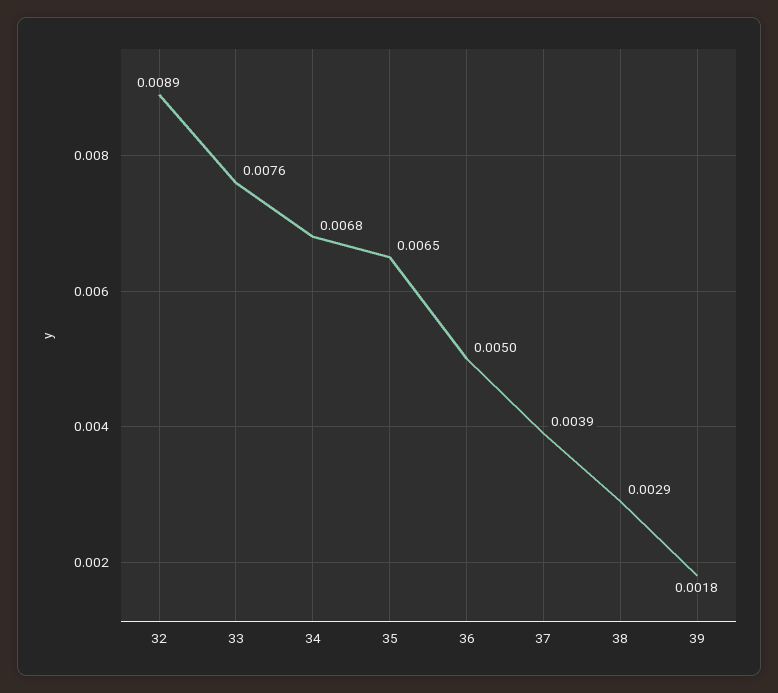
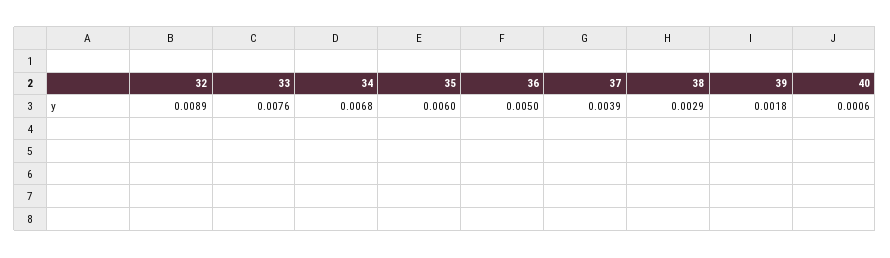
  {
    "32": 0.0089,
    "33": 0.0076,
    "34": 0.0068,
-   "35": 0.0065,
+   "35": 0.006,
    "36": 0.005,
    "37": 0.0039,
    "38": 0.0029,
-   "39": 0.0018
+   "39": 0.0018,
+   "40": 0.0006
  }

